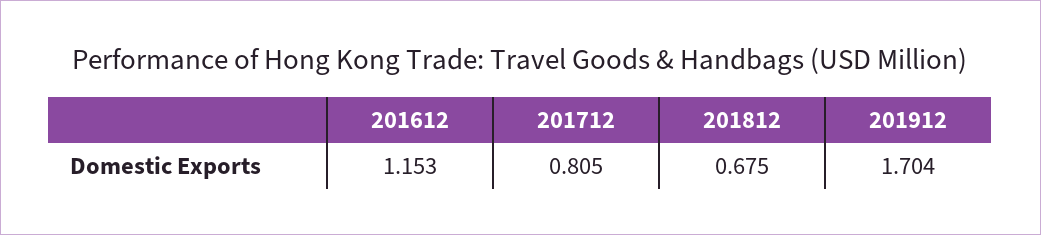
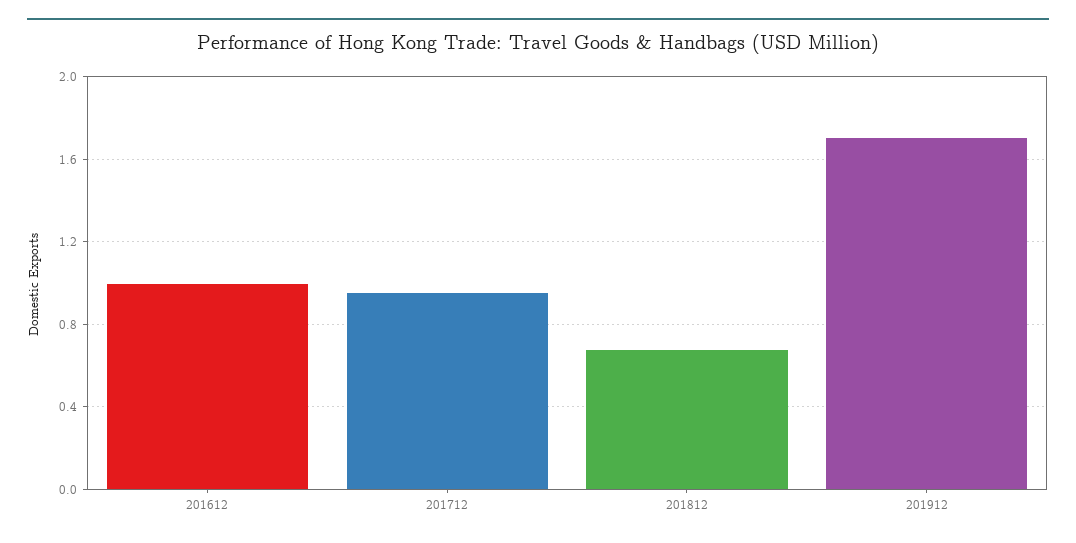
  {
-   "201612": 1.153,
+   "201612": 1,
-   "201712": 0.805,
+   "201712": 0.95,
    "201812": 0.675,
    "201912": 1.704
  }

